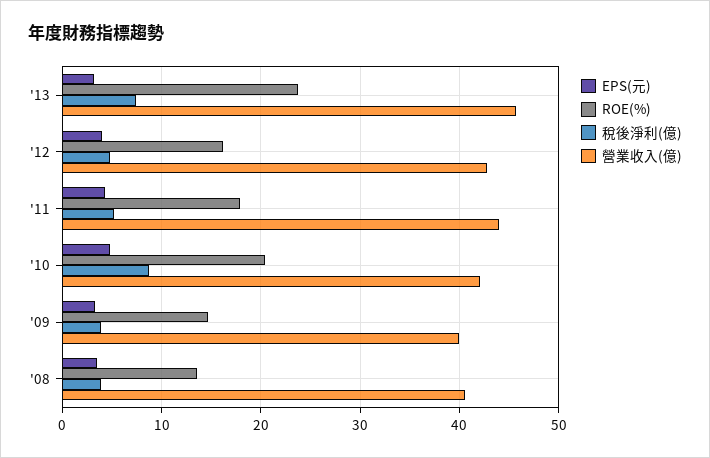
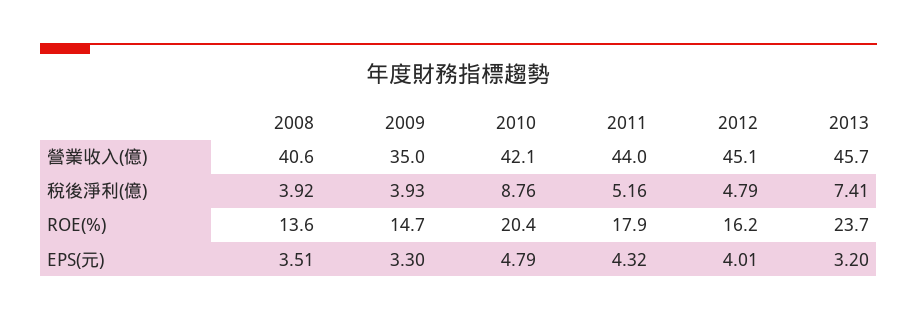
  {
    "EPS(元)": {
      "'13": 3.2,
      "'12": 4.01,
      "'11": 4.32,
      "'10": 4.79,
      "'09": 3.3,
      "'08": 3.51
    },
    "ROE(%)": {
      "'13": 23.7,
      "'12": 16.2,
      "'11": 17.9,
      "'10": 20.4,
      "'09": 14.7,
      "'08": 13.6
    },
    "稅後淨利(億)": {
      "'13": 7.41,
      "'12": 4.79,
      "'11": 5.16,
      "'10": 8.76,
      "'09": 3.93,
      "'08": 3.92
    },
    "營業收入(億)": {
      "'13": 45.7,
-     "'12": 43,
+     "'12": 45.1,
      "'11": 44,
      "'10": 42.1,
-     "'09": 40,
+     "'09": 35,
      "'08": 40.6
    }
  }

